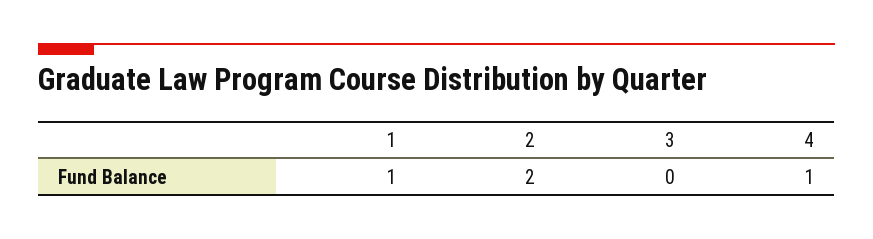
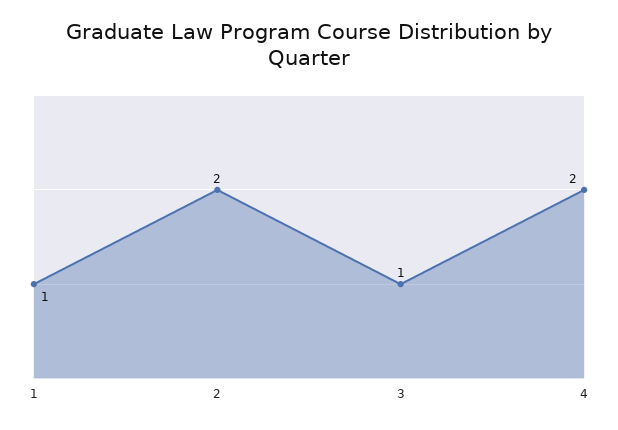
  {
    "1": 1,
    "2": 2,
-   "3": 0,
+   "3": 1,
-   "4": 1
+   "4": 2
  }

